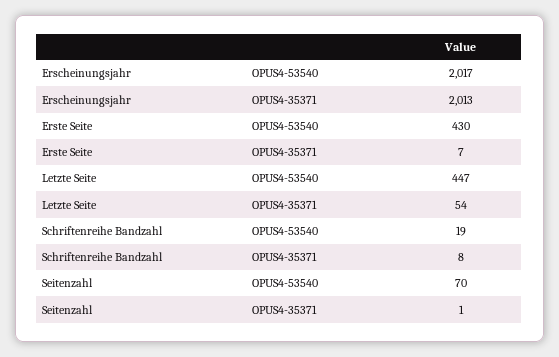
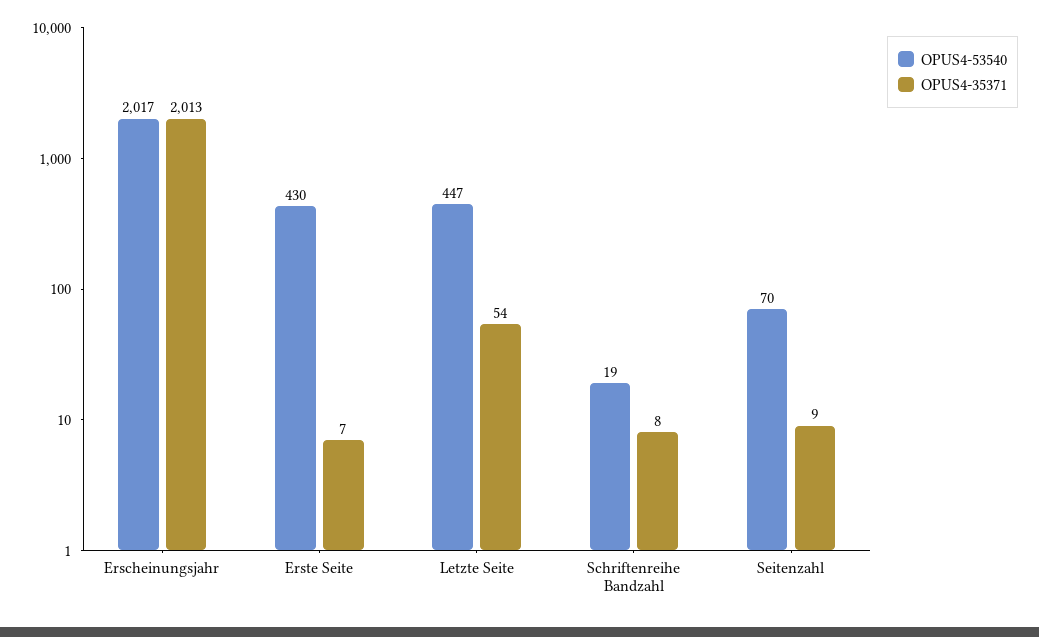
  {
    "OPUS4-53540": {
      "Erscheinungsjahr": 2017,
      "Erste Seite": 430,
      "Letzte Seite": 447,
      "Schriftenreihe Bandzahl": 19,
      "Seitenzahl": 70
    },
    "OPUS4-35371": {
      "Erscheinungsjahr": 2013,
      "Erste Seite": 7,
      "Letzte Seite": 54,
      "Schriftenreihe Bandzahl": 8,
-     "Seitenzahl": 1
+     "Seitenzahl": 9
    }
  }

